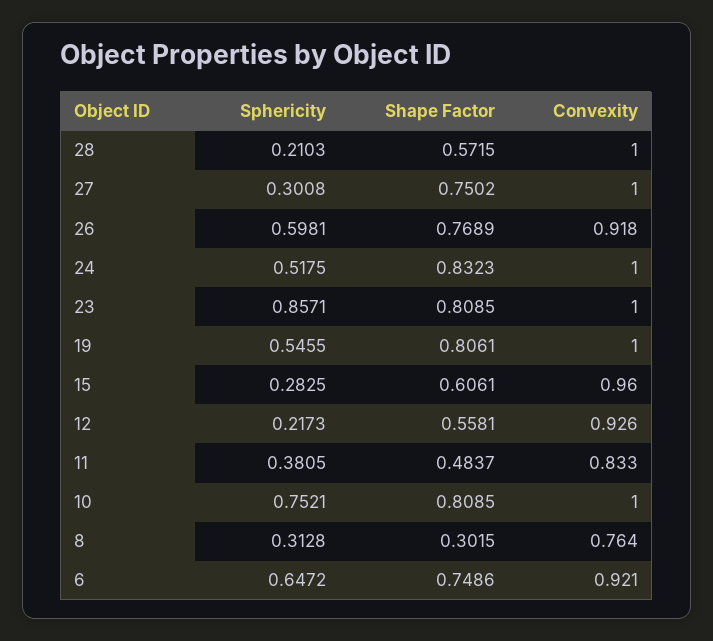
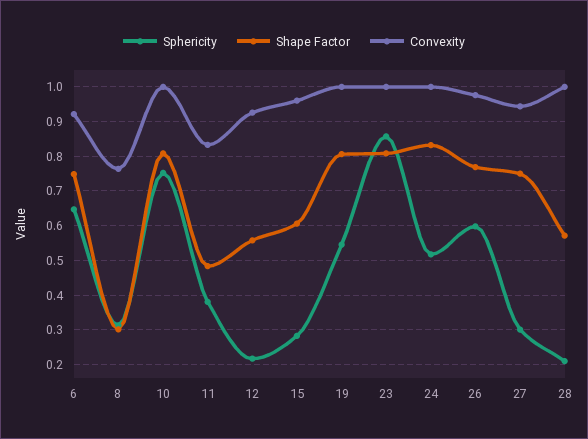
  {
    "Sphericity": {
      "28": 0.2103,
      "27": 0.3008,
      "26": 0.5981,
      "24": 0.5175,
      "23": 0.8571,
      "19": 0.5455,
      "15": 0.2825,
      "12": 0.2173,
      "11": 0.3805,
      "10": 0.7521,
      "8": 0.3128,
      "6": 0.6472
    },
    "Shape Factor": {
      "28": 0.5715,
      "27": 0.7502,
      "26": 0.7689,
      "24": 0.8323,
      "23": 0.8085,
      "19": 0.8061,
      "15": 0.6061,
      "12": 0.5581,
      "11": 0.4837,
      "10": 0.8085,
      "8": 0.3015,
      "6": 0.7486
    },
    "Convexity": {
      "28": 1,
-     "27": 1,
+     "27": 0.94,
-     "26": 0.918,
+     "26": 0.98,
      "24": 1,
      "23": 1,
      "19": 1,
      "15": 0.96,
      "12": 0.926,
      "11": 0.833,
      "10": 1,
      "8": 0.764,
      "6": 0.921
    }
  }

